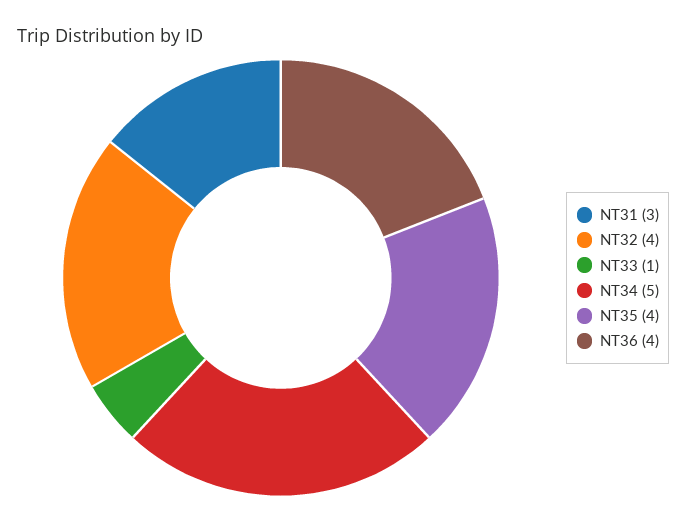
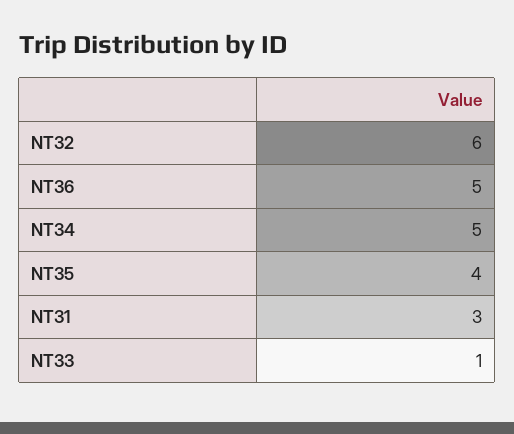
  {
    "NT31": 3,
-   "NT32": 4,
+   "NT32": 6,
    "NT33": 1,
    "NT34": 5,
    "NT35": 4,
-   "NT36": 4
+   "NT36": 5
  }

